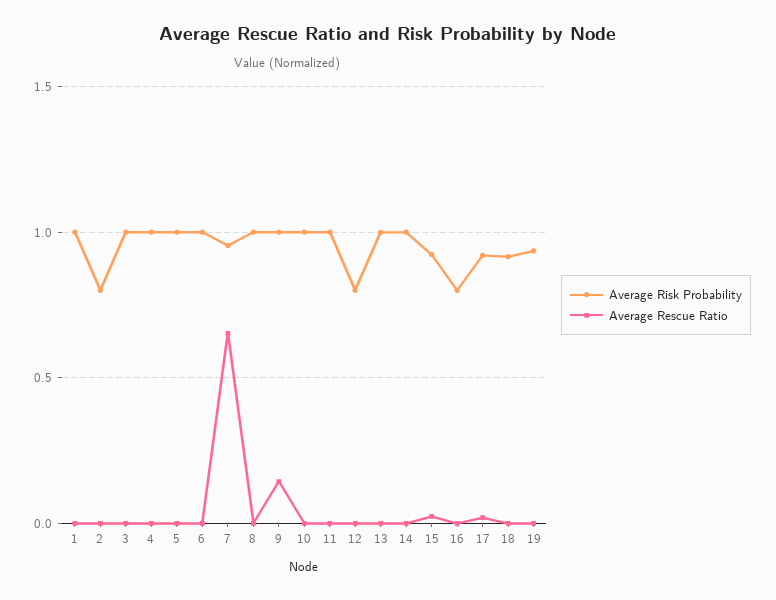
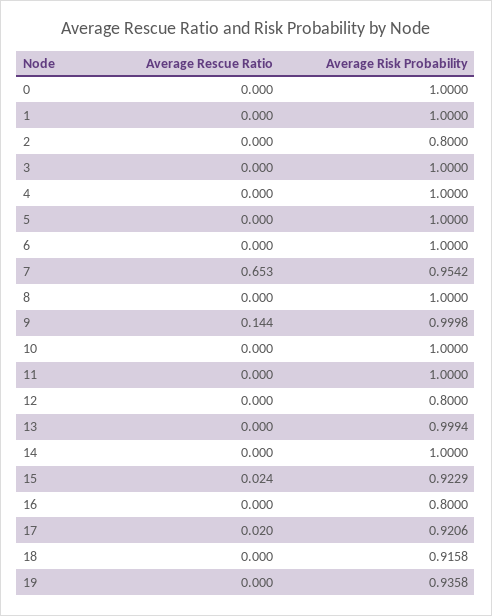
  {
    "Average Risk Probability": {
      "1": 1,
      "2": 0.8,
      "3": 1,
      "4": 1,
      "5": 1,
      "6": 1,
      "7": 0.9542,
      "8": 1,
      "9": 0.9998,
      "10": 1,
      "11": 1,
      "12": 0.8,
      "13": 0.9994,
      "14": 1,
      "15": 0.9229,
      "16": 0.8,
      "17": 0.9206,
      "18": 0.9158,
-     "19": 0.9358
+     "19": 0.9358,
+     "0": 1
    },
    "Average Rescue Ratio": {
      "1": 0,
      "2": 0,
      "3": 0,
      "4": 0,
      "5": 0,
      "6": 0,
      "7": 0.653,
      "8": 0,
      "9": 0.144,
      "10": 0,
      "11": 0,
      "12": 0,
      "13": 0,
      "14": 0,
      "15": 0.024,
      "16": 0,
      "17": 0.02,
      "18": 0,
-     "19": 0
+     "19": 0,
+     "0": 0
    }
  }

